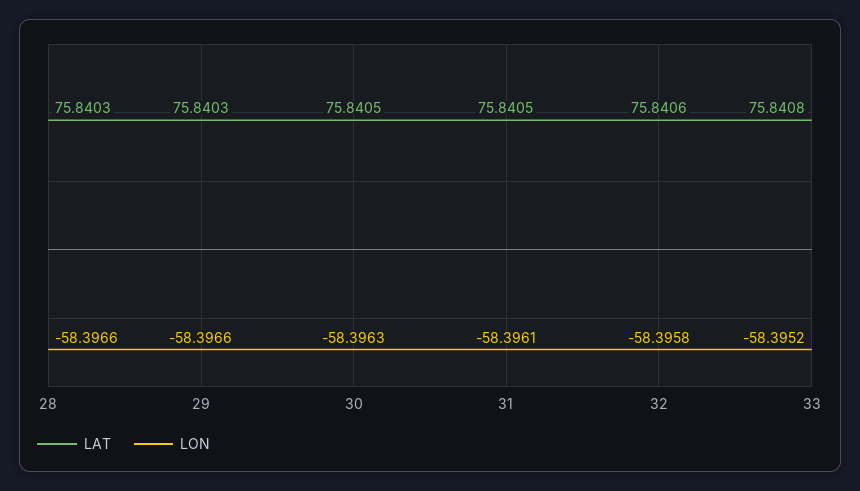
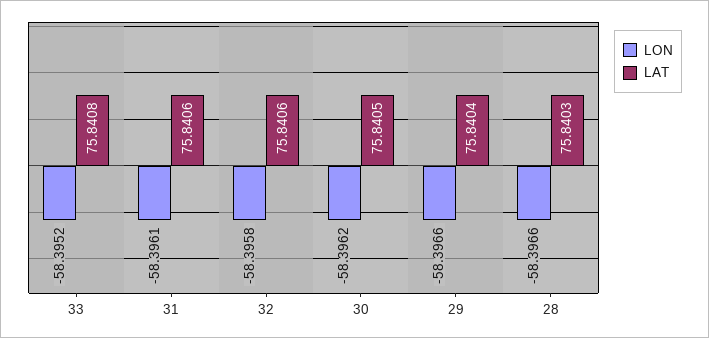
  {
    "LAT": {
      "28": 75.8403,
-     "29": 75.8403,
+     "29": 75.8404,
      "30": 75.8405,
-     "31": 75.8405,
+     "31": 75.8406,
      "32": 75.8406,
      "33": 75.8408
    },
    "LON": {
      "28": -58.3966,
      "29": -58.3966,
-     "30": -58.3963,
+     "30": -58.3962,
      "31": -58.3961,
      "32": -58.3958,
      "33": -58.3952
    }
  }

